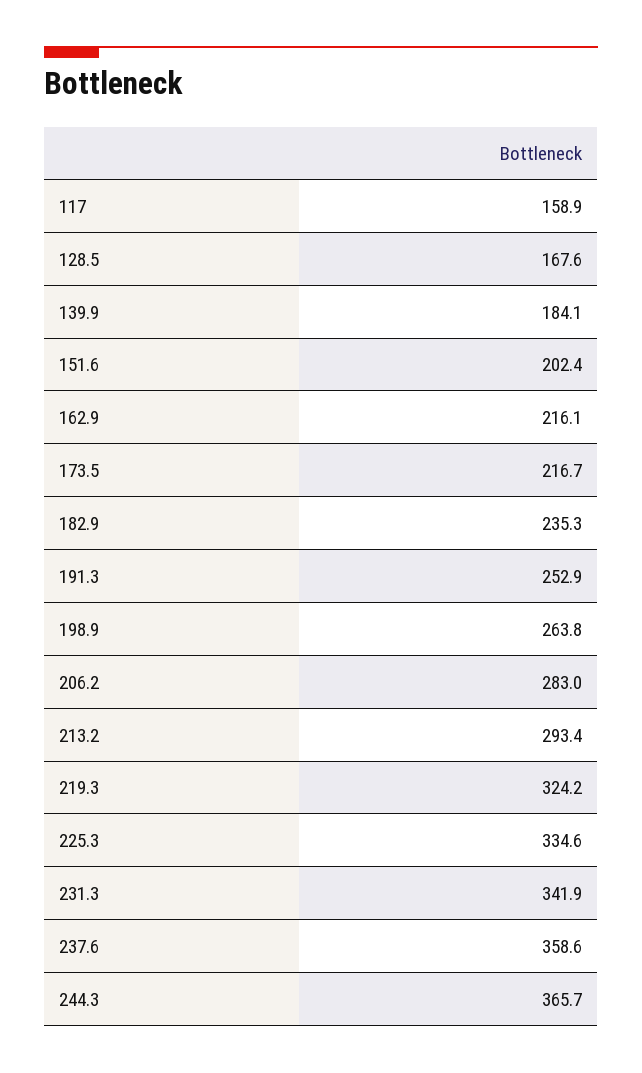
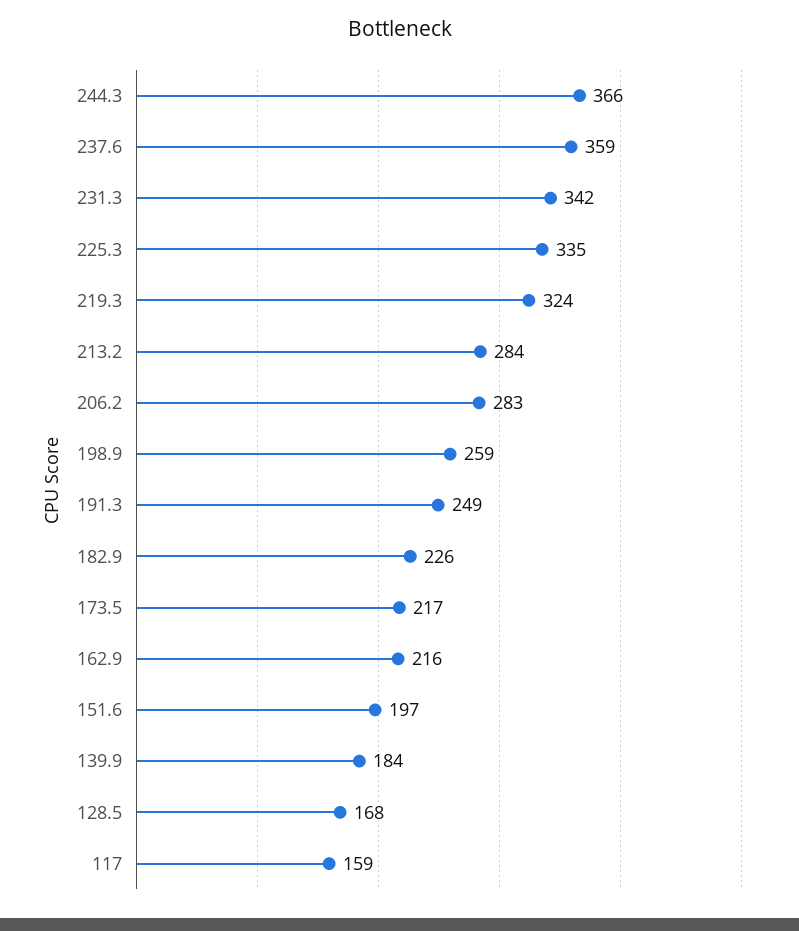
  {
    "117": 158.9,
    "128.5": 167.6,
    "139.9": 184.1,
-   "151.6": 202.4,
+   "151.6": 197,
    "162.9": 216.1,
    "173.5": 216.7,
-   "182.9": 235.3,
+   "182.9": 226,
-   "191.3": 252.9,
+   "191.3": 249,
-   "198.9": 263.8,
+   "198.9": 259,
    "206.2": 283,
-   "213.2": 293.4,
+   "213.2": 284,
    "219.3": 324.2,
    "225.3": 334.6,
    "231.3": 341.9,
    "237.6": 358.6,
    "244.3": 365.7
  }

